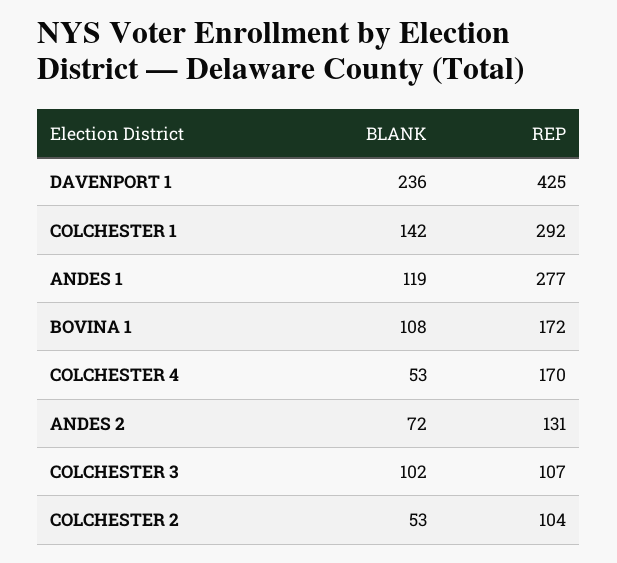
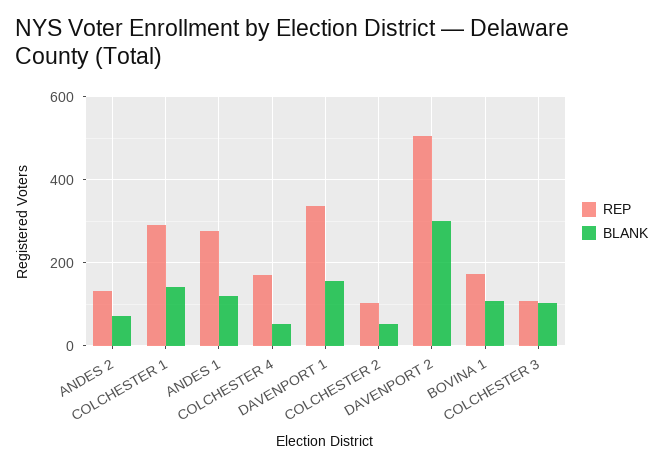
  {
    "BLANK": {
-     "DAVENPORT 1": 236,
+     "DAVENPORT 1": 160,
      "COLCHESTER 1": 142,
      "ANDES 1": 119,
      "BOVINA 1": 108,
      "COLCHESTER 4": 53,
      "ANDES 2": 72,
      "COLCHESTER 3": 102,
-     "COLCHESTER 2": 53
+     "COLCHESTER 2": 53,
+     "DAVENPORT 2": 300
    },
    "REP": {
-     "DAVENPORT 1": 425,
+     "DAVENPORT 1": 340,
      "COLCHESTER 1": 292,
      "ANDES 1": 277,
      "BOVINA 1": 172,
      "COLCHESTER 4": 170,
      "ANDES 2": 131,
      "COLCHESTER 3": 107,
-     "COLCHESTER 2": 104
+     "COLCHESTER 2": 104,
+     "DAVENPORT 2": 500
    }
  }

